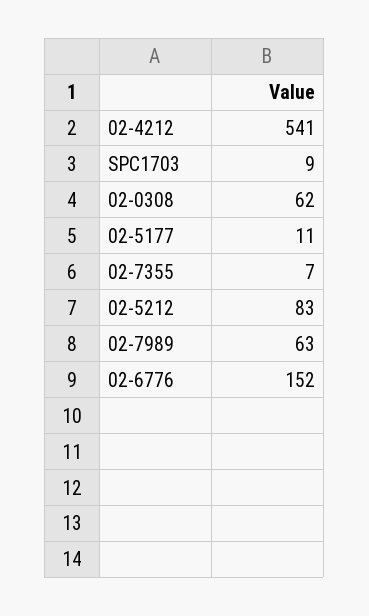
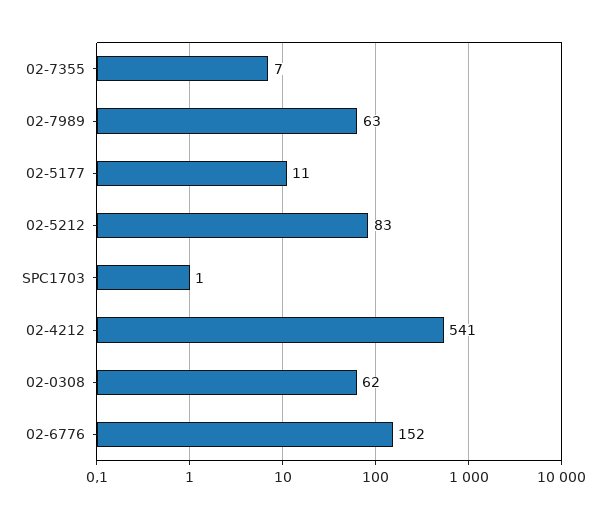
  {
    "02-4212": 541,
-   "SPC1703": 9,
+   "SPC1703": 1,
    "02-0308": 62,
    "02-5177": 11,
    "02-7355": 7,
    "02-5212": 83,
    "02-7989": 63,
    "02-6776": 152
  }

